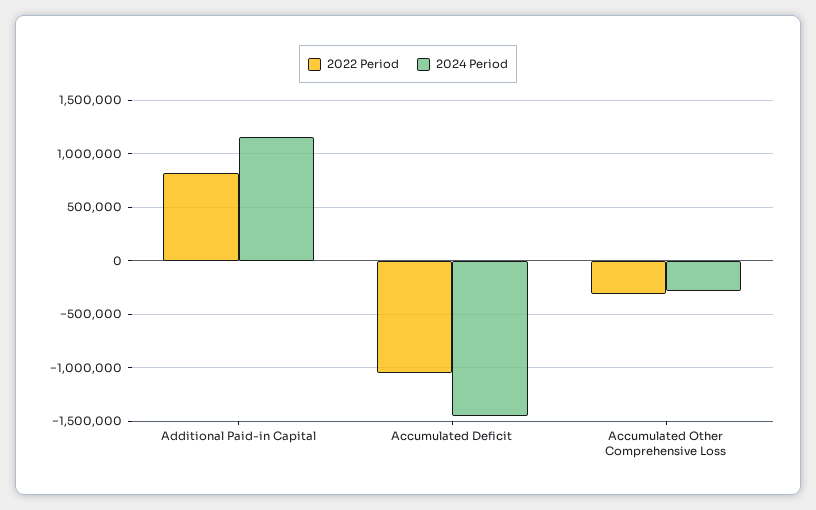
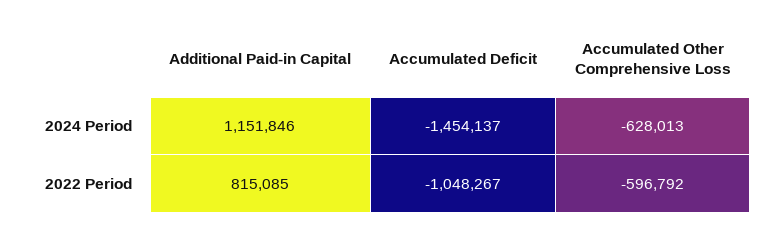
  {
    "2022 Period": {
      "Additional Paid-in Capital": 815085,
      "Accumulated Deficit": -1048267,
-     "Accumulated Other Comprehensive Loss": -300000
+     "Accumulated Other Comprehensive Loss": -596792
    },
    "2024 Period": {
      "Additional Paid-in Capital": 1151846,
      "Accumulated Deficit": -1454137,
-     "Accumulated Other Comprehensive Loss": -300000
+     "Accumulated Other Comprehensive Loss": -628013
    }
  }

